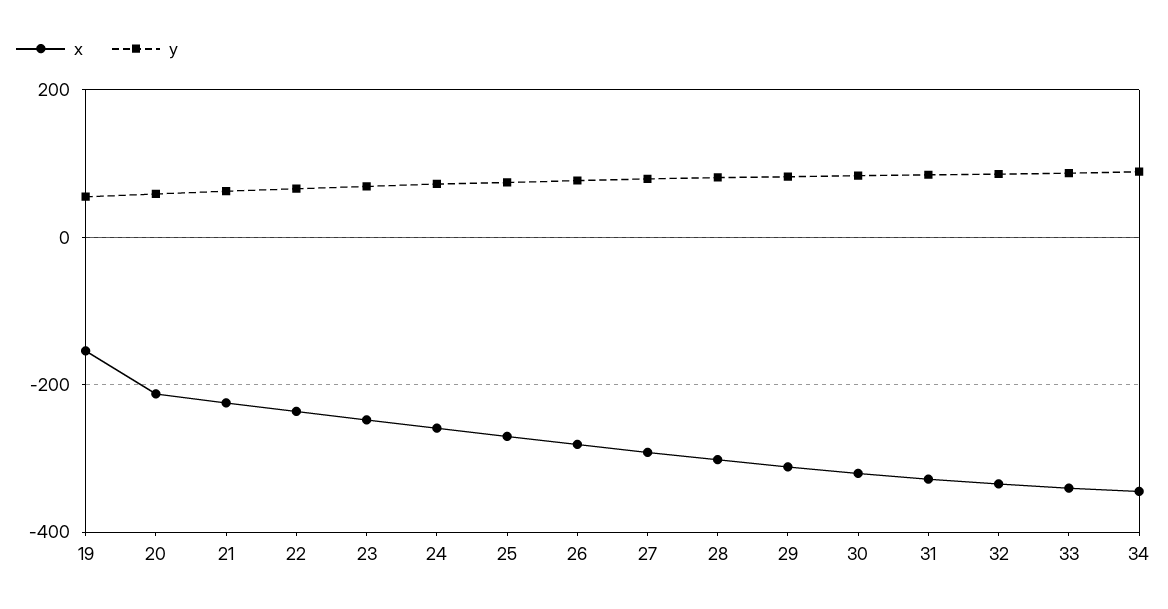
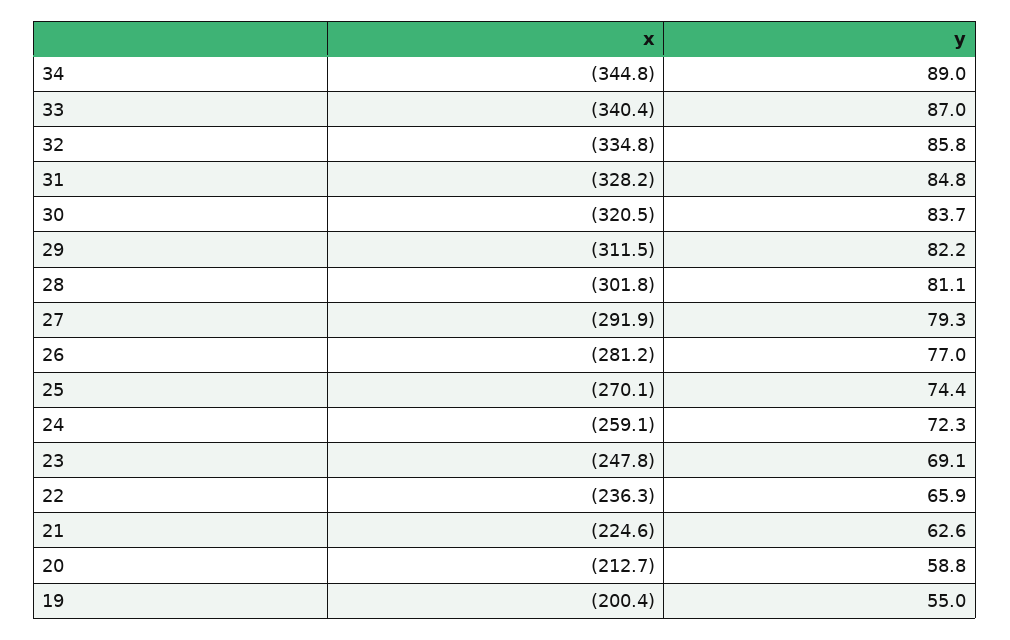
  {
    "x": {
-     "19": -160,
+     "19": -200.4,
      "20": -212.7,
      "21": -224.6,
      "22": -236.3,
      "23": -247.8,
      "24": -259.1,
      "25": -270.1,
      "26": -281.2,
      "27": -291.9,
      "28": -301.8,
      "29": -311.5,
      "30": -320.5,
      "31": -328.2,
      "32": -334.8,
      "33": -340.4,
      "34": -344.8
    },
    "y": {
      "19": 55,
      "20": 58.8,
      "21": 62.6,
      "22": 65.9,
      "23": 69.1,
      "24": 72.3,
      "25": 74.4,
      "26": 77,
      "27": 79.3,
      "28": 81.1,
      "29": 82.2,
      "30": 83.7,
      "31": 84.8,
      "32": 85.8,
      "33": 87,
      "34": 89
    }
  }

